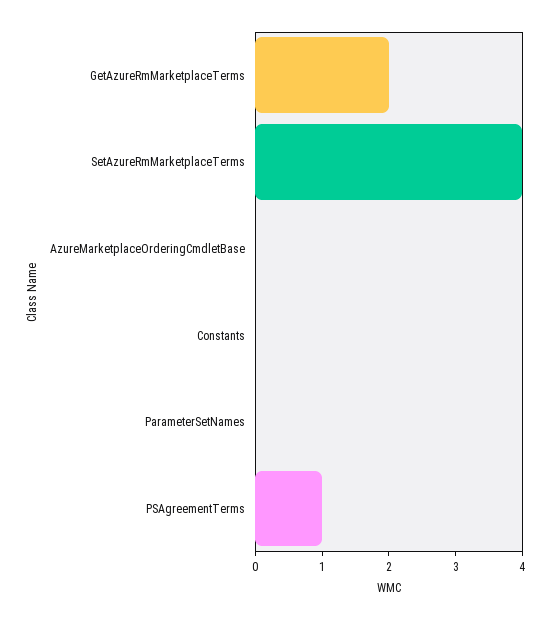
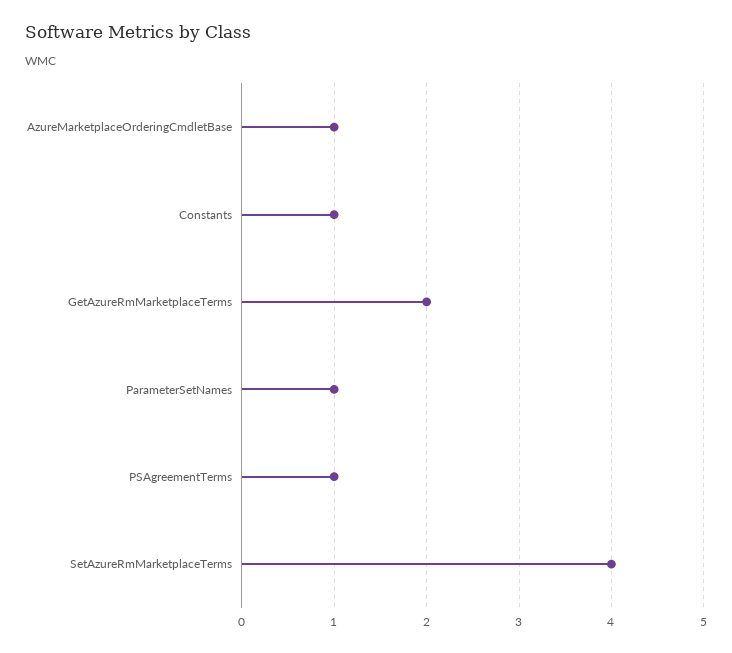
  {
    "GetAzureRmMarketplaceTerms": 2,
    "SetAzureRmMarketplaceTerms": 4,
-   "AzureMarketplaceOrderingCmdletBase": 0,
+   "AzureMarketplaceOrderingCmdletBase": 1,
-   "Constants": 0,
+   "Constants": 1,
-   "ParameterSetNames": 0,
+   "ParameterSetNames": 1,
    "PSAgreementTerms": 1
  }

